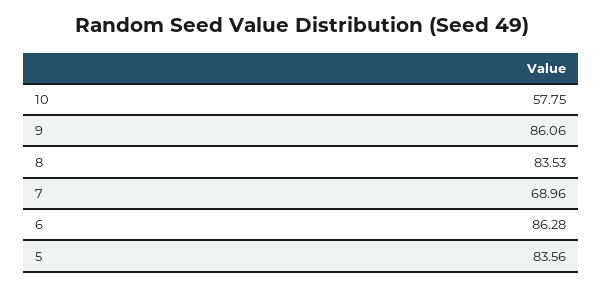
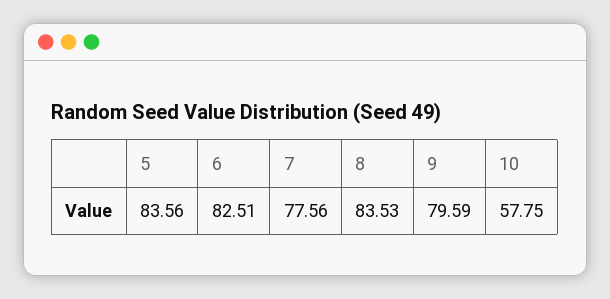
  {
    "10": 57.75,
-   "9": 86.06,
+   "9": 79.59,
    "8": 83.53,
-   "7": 68.96,
+   "7": 77.56,
-   "6": 86.28,
+   "6": 82.51,
    "5": 83.56
  }

